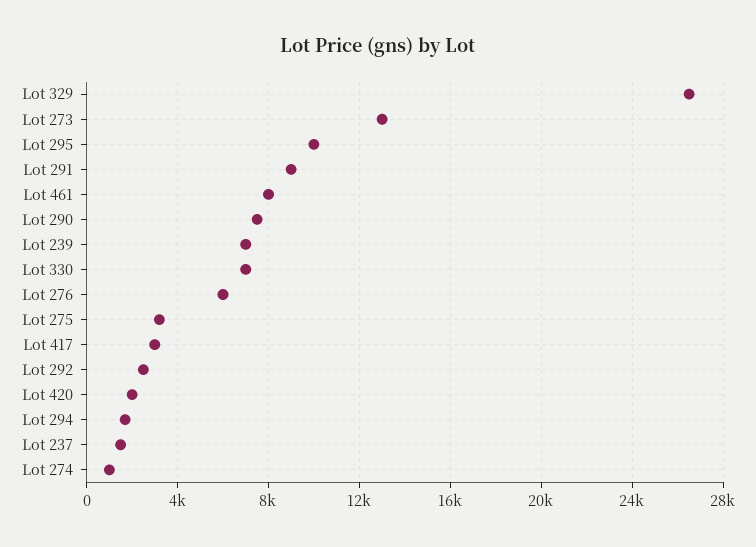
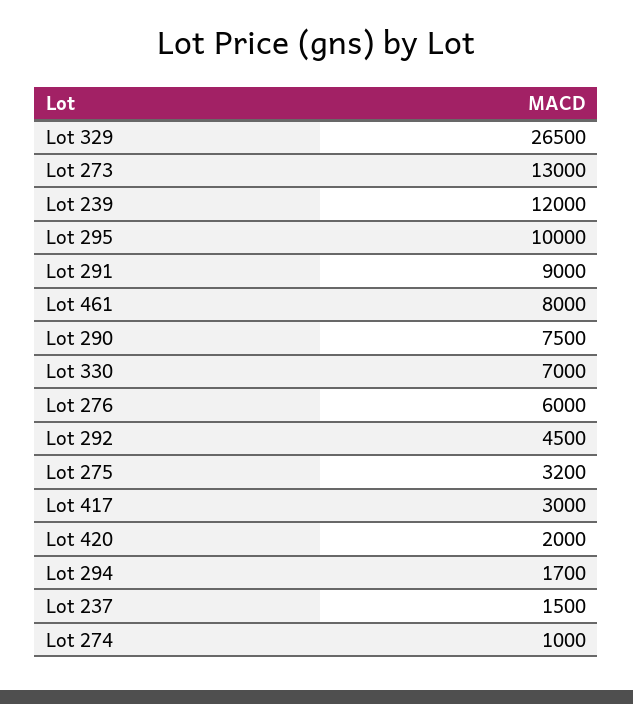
  {
    "Lot 329": 26500,
    "Lot 273": 13000,
    "Lot 295": 10000,
    "Lot 291": 9000,
    "Lot 461": 8000,
    "Lot 290": 7500,
-   "Lot 239": 7000,
+   "Lot 239": 12000,
    "Lot 330": 7000,
    "Lot 276": 6000,
    "Lot 275": 3200,
    "Lot 417": 3000,
-   "Lot 292": 2500,
+   "Lot 292": 4500,
    "Lot 420": 2000,
    "Lot 294": 1700,
    "Lot 237": 1500,
    "Lot 274": 1000
  }

